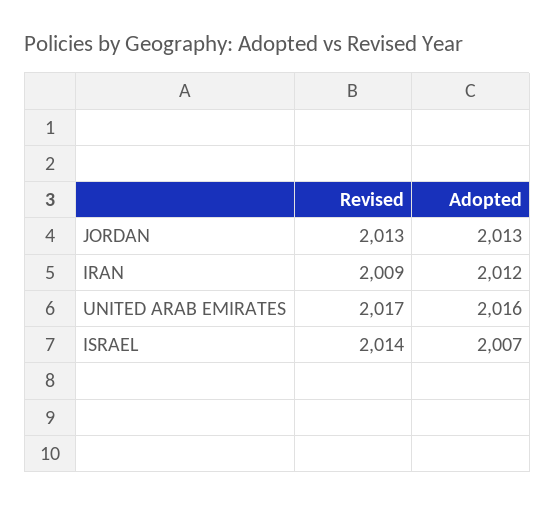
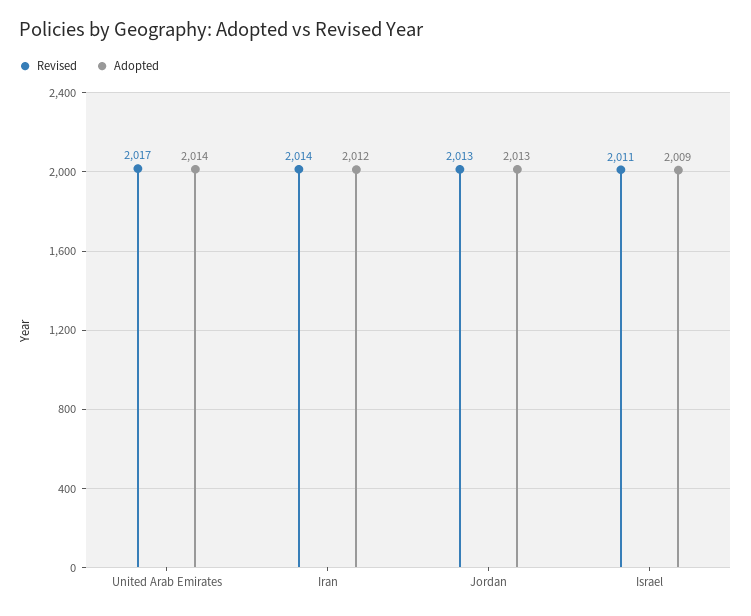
  {
    "Revised": {
      "JORDAN": 2013,
-     "IRAN": 2009,
+     "IRAN": 2014,
      "UNITED ARAB EMIRATES": 2017,
-     "ISRAEL": 2014
+     "ISRAEL": 2011
    },
    "Adopted": {
      "JORDAN": 2013,
      "IRAN": 2012,
-     "UNITED ARAB EMIRATES": 2016,
+     "UNITED ARAB EMIRATES": 2014,
-     "ISRAEL": 2007
+     "ISRAEL": 2009
    }
  }

